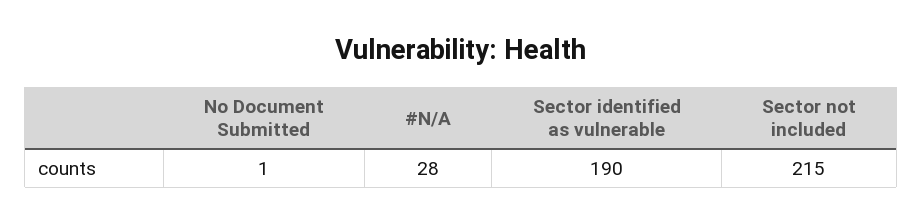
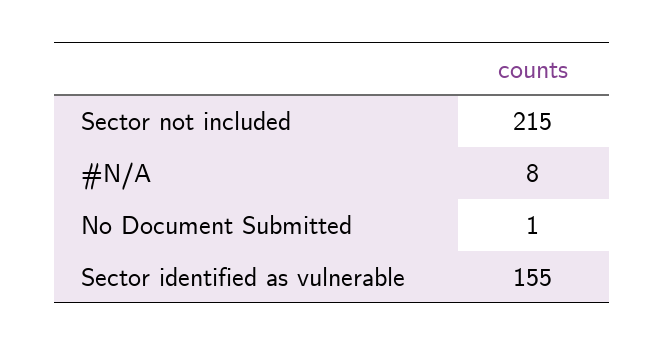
  {
    "No Document Submitted": 1,
-   "#N/A": 28,
+   "#N/A": 8,
-   "Sector identified as vulnerable": 190,
+   "Sector identified as vulnerable": 155,
    "Sector not included": 215
  }

